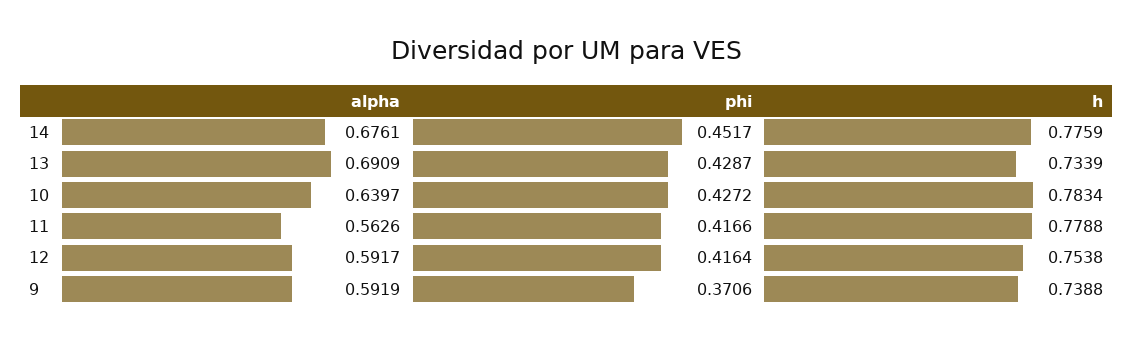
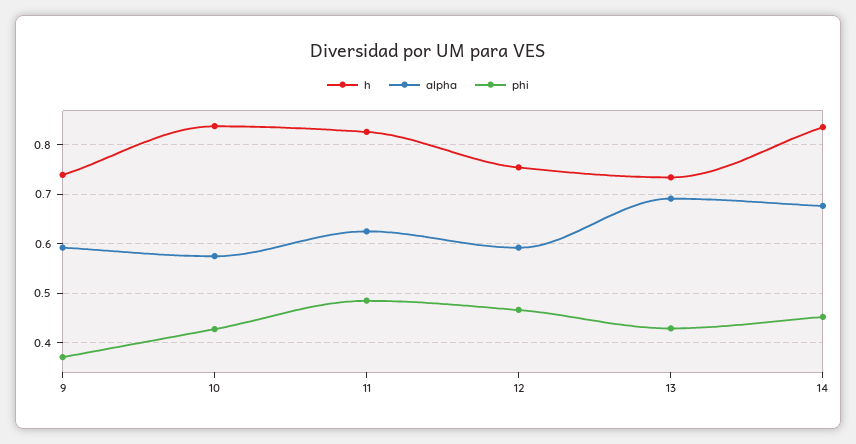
  {
    "alpha": {
      "14": 0.6761,
      "13": 0.6909,
-     "10": 0.6397,
+     "10": 0.58,
-     "11": 0.5626,
+     "11": 0.62,
      "12": 0.5917,
      "9": 0.5919
    },
    "phi": {
      "14": 0.4517,
      "13": 0.4287,
      "10": 0.4272,
-     "11": 0.4166,
+     "11": 0.48,
-     "12": 0.4164,
+     "12": 0.46,
      "9": 0.3706
    },
    "h": {
-     "14": 0.7759,
+     "14": 0.84,
      "13": 0.7339,
-     "10": 0.7834,
+     "10": 0.84,
-     "11": 0.7788,
+     "11": 0.82,
      "12": 0.7538,
      "9": 0.7388
    }
  }

